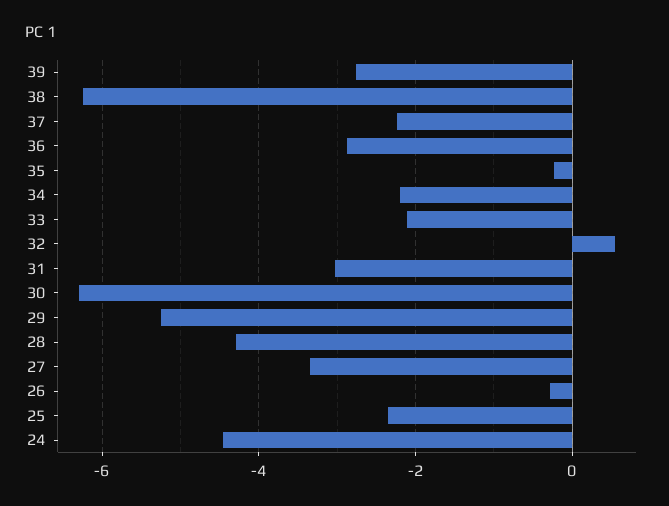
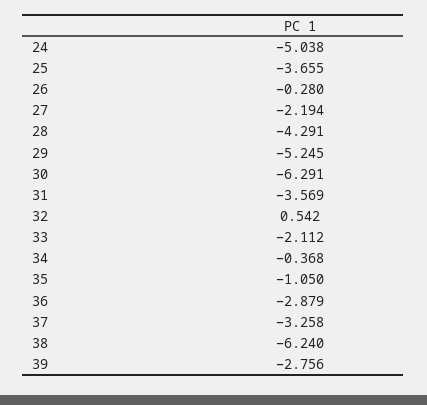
  {
    "39": -2.756,
    "38": -6.24,
-   "37": -2.2,
+   "37": -3.258,
    "36": -2.879,
-   "35": -0.2,
+   "35": -1.05,
-   "34": -2.2,
+   "34": -0.368,
    "33": -2.112,
    "32": 0.542,
-   "31": -3,
+   "31": -3.569,
    "30": -6.291,
    "29": -5.245,
    "28": -4.291,
-   "27": -3.4,
+   "27": -2.194,
    "26": -0.28,
-   "25": -2.4,
+   "25": -3.655,
-   "24": -4.4
+   "24": -5.038
  }

